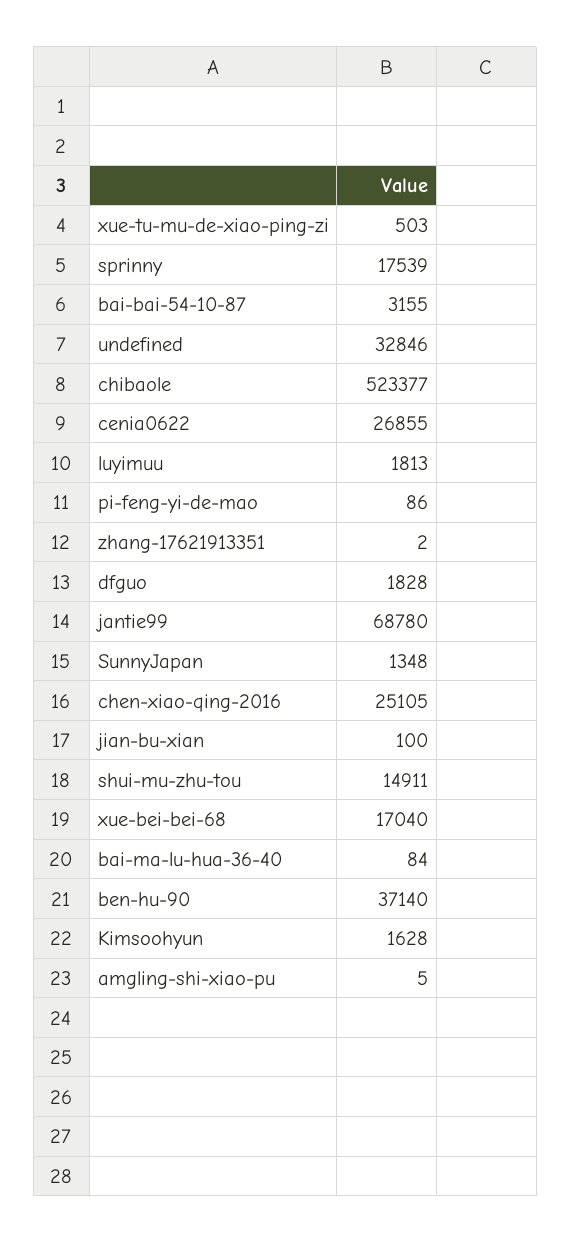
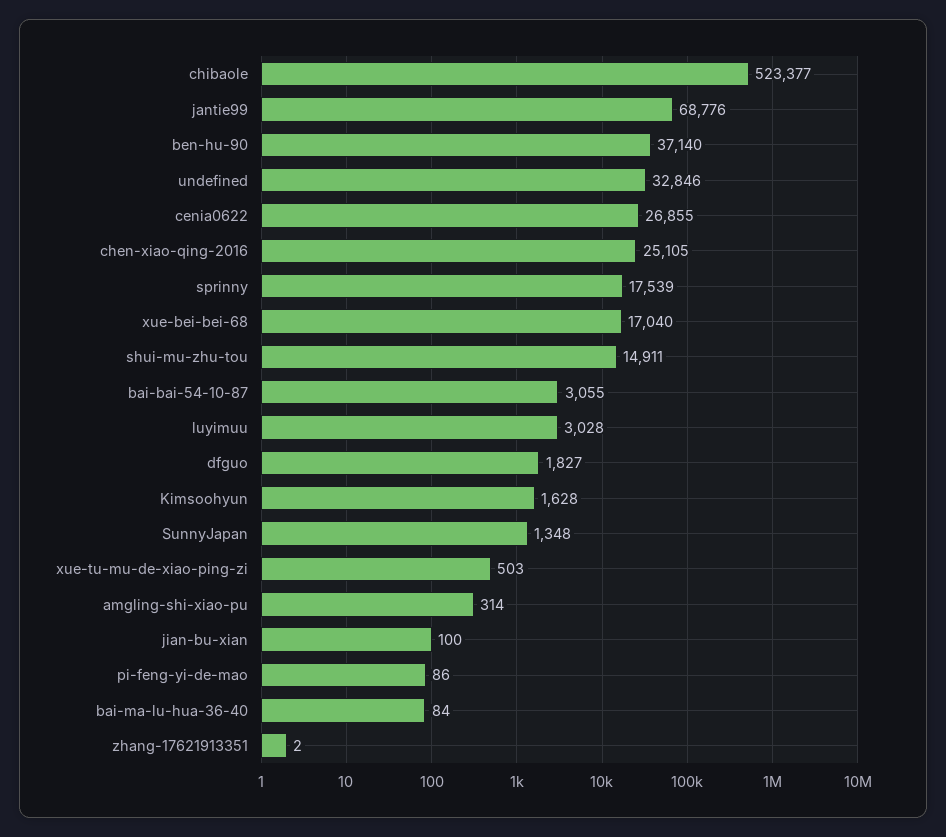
  {
    "xue-tu-mu-de-xiao-ping-zi": 503,
    "sprinny": 17539,
-   "bai-bai-54-10-87": 3155,
+   "bai-bai-54-10-87": 3055,
    "undefined": 32846,
    "chibaole": 523377,
    "cenia0622": 26855,
-   "luyimuu": 1813,
+   "luyimuu": 3028,
    "pi-feng-yi-de-mao": 86,
    "zhang-17621913351": 2,
-   "dfguo": 1828,
+   "dfguo": 1827,
-   "jantie99": 68780,
+   "jantie99": 68776,
    "SunnyJapan": 1348,
    "chen-xiao-qing-2016": 25105,
    "jian-bu-xian": 100,
    "shui-mu-zhu-tou": 14911,
    "xue-bei-bei-68": 17040,
    "bai-ma-lu-hua-36-40": 84,
    "ben-hu-90": 37140,
    "Kimsoohyun": 1628,
-   "amgling-shi-xiao-pu": 5
+   "amgling-shi-xiao-pu": 314
  }

